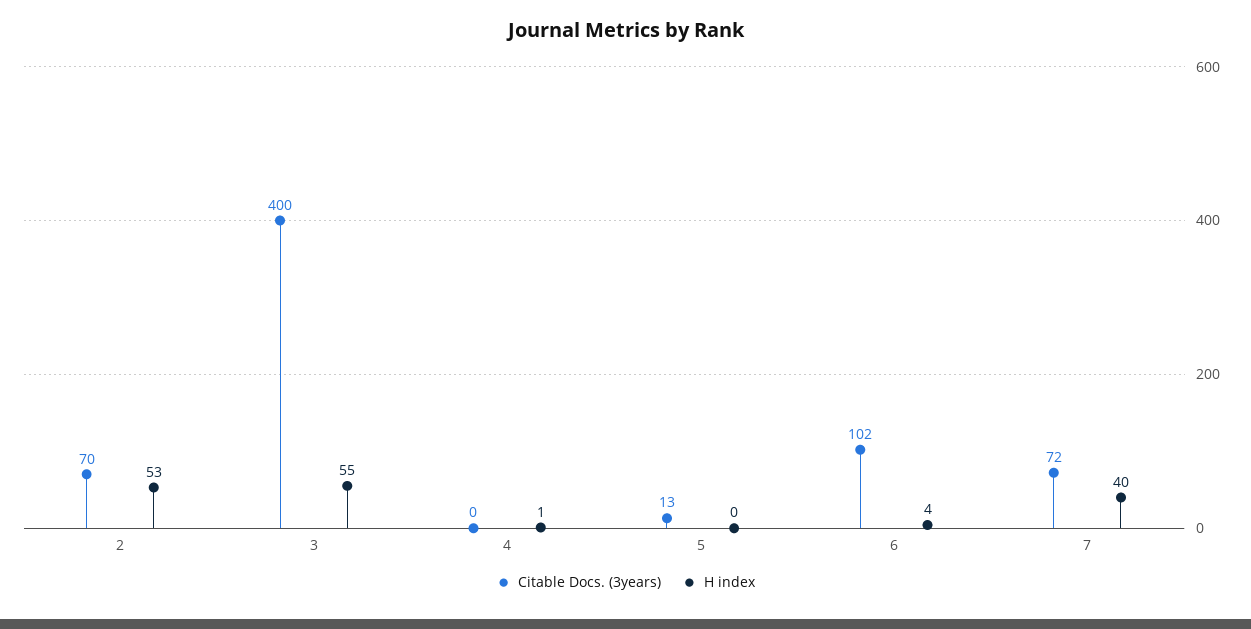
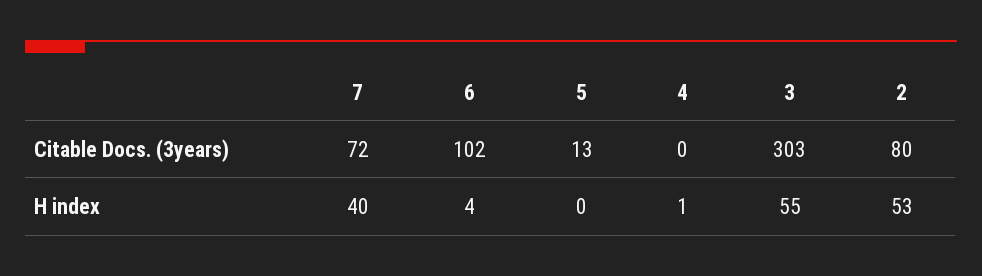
  {
    "Citable Docs. (3years)": {
-     "2": 70,
+     "2": 80,
-     "3": 400,
+     "3": 303,
      "4": 0,
      "5": 13,
      "6": 102,
      "7": 72
    },
    "H index": {
      "2": 53,
      "3": 55,
      "4": 1,
      "5": 0,
      "6": 4,
      "7": 40
    }
  }

